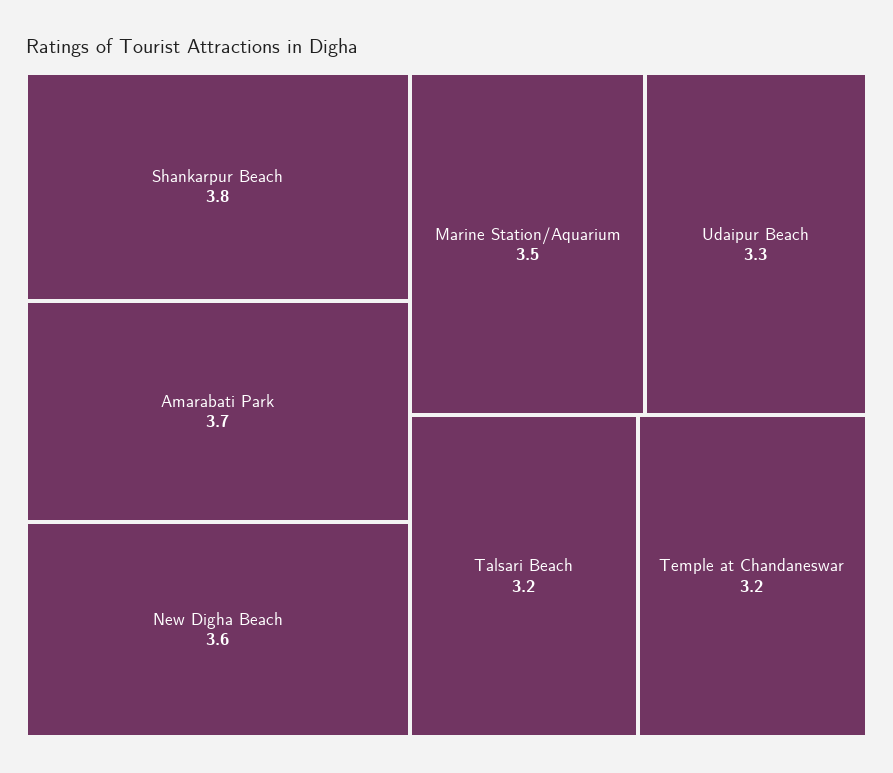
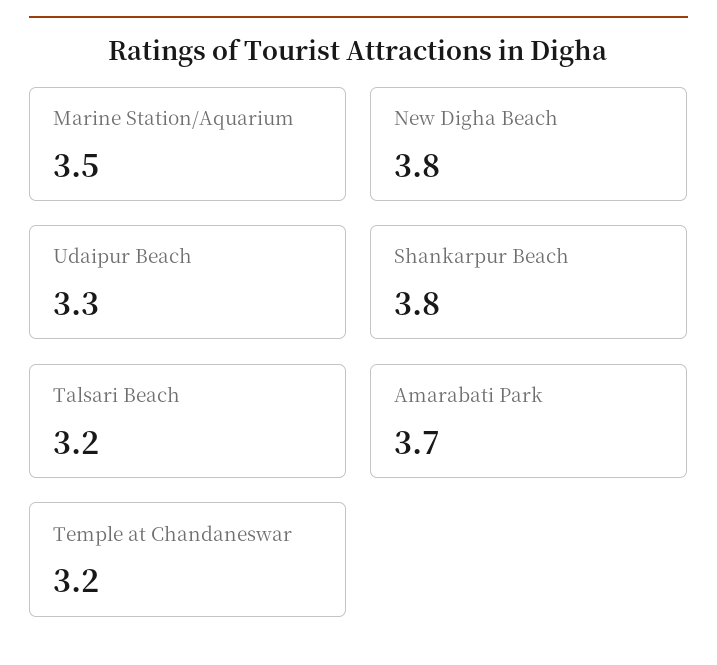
  {
    "Shankarpur Beach": 3.8,
    "Amarabati Park": 3.7,
-   "New Digha Beach": 3.6,
+   "New Digha Beach": 3.8,
    "Marine Station/Aquarium": 3.5,
    "Udaipur Beach": 3.3,
    "Talsari Beach": 3.2,
    "Temple at Chandaneswar": 3.2
  }

